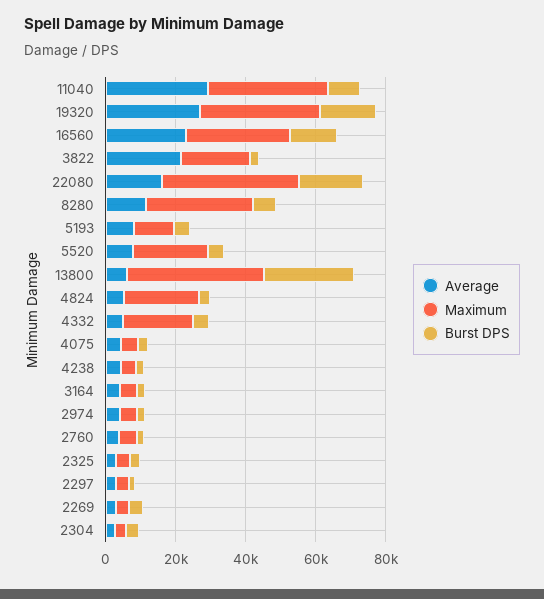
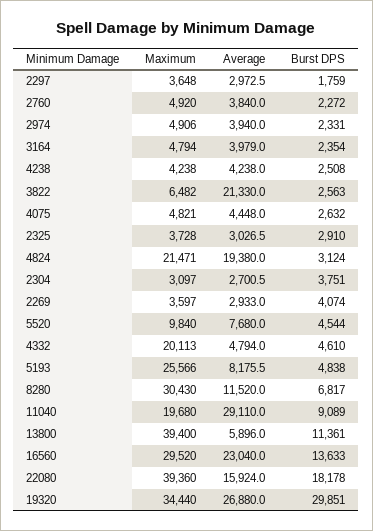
  {
    "Average": {
      "11040": 29110,
      "19320": 26880,
      "16560": 23040,
      "3822": 21330,
      "22080": 15924,
      "8280": 11520,
      "5193": 8175.5,
      "5520": 7680,
      "13800": 5896,
-     "4824": 5000,
+     "4824": 19380,
      "4332": 4794,
      "4075": 4448,
      "4238": 4238,
      "3164": 3979,
      "2974": 3940,
      "2760": 3840,
      "2325": 3026.5,
      "2297": 2972.5,
      "2269": 2933,
      "2304": 2700.5
    },
    "Maximum": {
-     "11040": 35000,
+     "11040": 19680,
      "19320": 34440,
      "16560": 29520,
-     "3822": 20000,
+     "3822": 6482,
      "22080": 39360,
      "8280": 30430,
-     "5193": 10000,
+     "5193": 25566,
-     "5520": 20000,
+     "5520": 9840,
      "13800": 39400,
      "4824": 21471,
      "4332": 20113,
      "4075": 4821,
      "4238": 4238,
      "3164": 4794,
      "2974": 4906,
      "2760": 4920,
      "2325": 3728,
      "2297": 3648,
      "2269": 3597,
      "2304": 3097
    },
    "Burst DPS": {
      "11040": 9089,
-     "19320": 15000,
+     "19320": 29851,
      "16560": 13633,
      "3822": 2563,
      "22080": 18178,
      "8280": 6817,
      "5193": 4838,
      "5520": 4544,
-     "13800": 25000,
+     "13800": 11361,
      "4824": 3124,
      "4332": 4610,
      "4075": 2632,
      "4238": 2508,
      "3164": 2354,
      "2974": 2331,
      "2760": 2272,
      "2325": 2910,
      "2297": 1759,
      "2269": 4074,
      "2304": 3751
    }
  }

